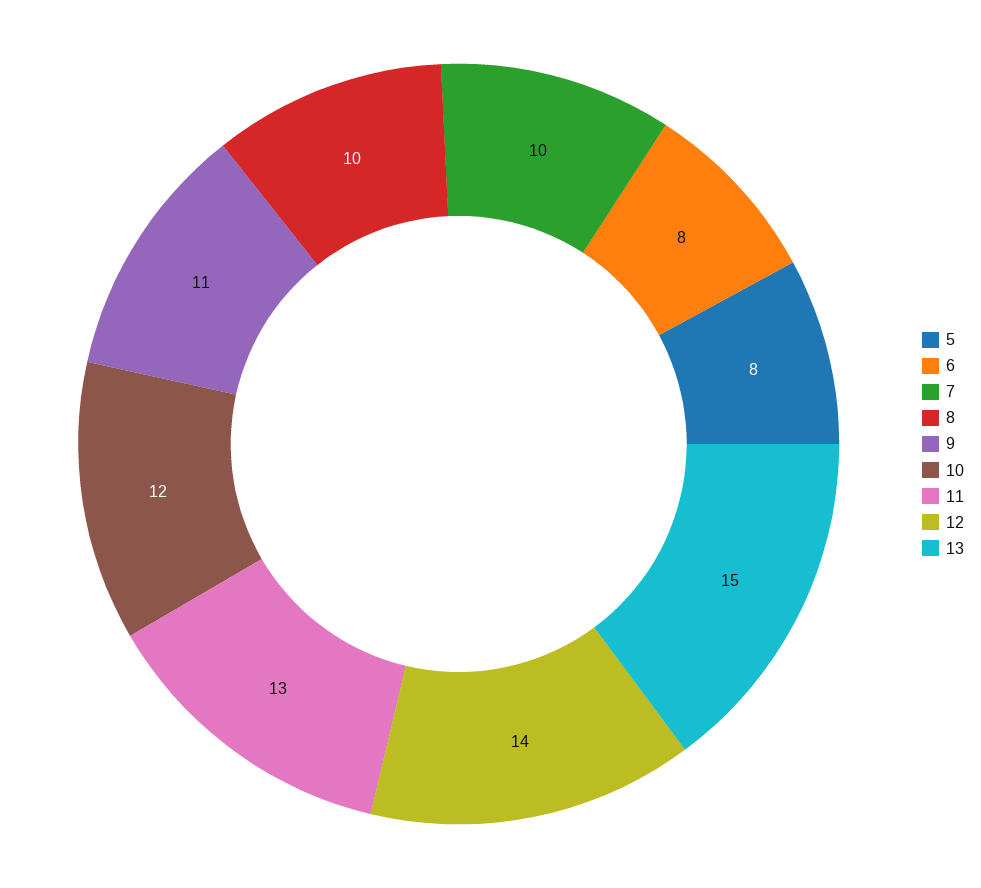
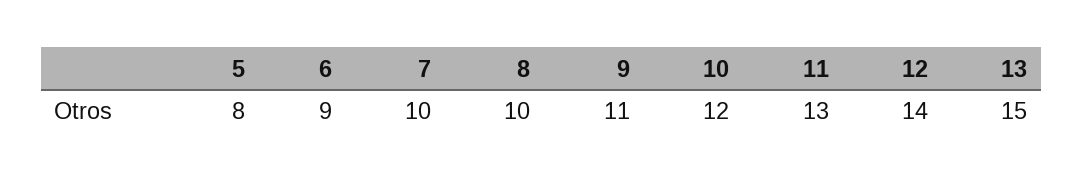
  {
    "5": 8,
-   "6": 8,
+   "6": 9,
    "7": 10,
    "8": 10,
    "9": 11,
    "10": 12,
    "11": 13,
    "12": 14,
    "13": 15
  }

